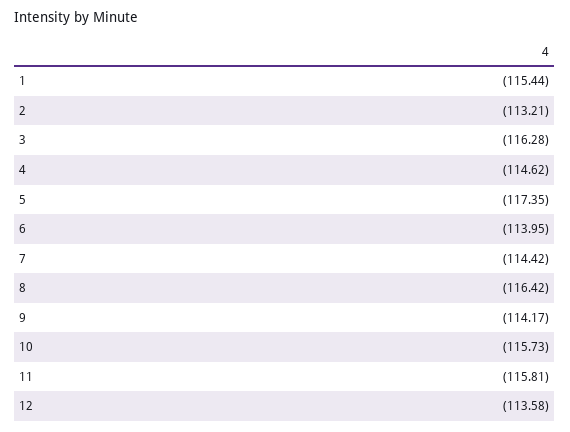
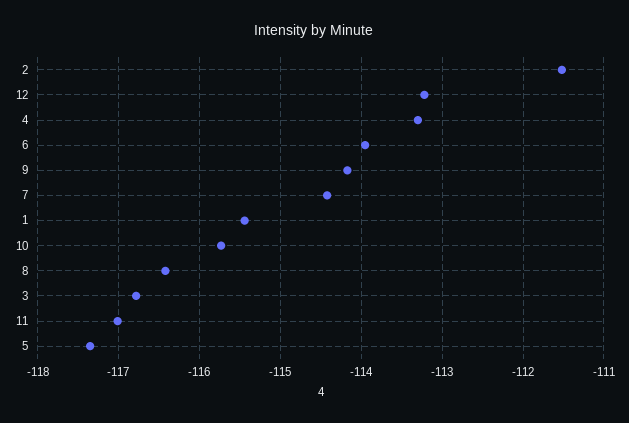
  {
    "1": -115.44,
-   "2": -113.21,
+   "2": -111.5,
-   "3": -116.28,
+   "3": -116.8,
-   "4": -114.62,
+   "4": -113.3,
    "5": -117.35,
    "6": -113.95,
    "7": -114.42,
    "8": -116.42,
    "9": -114.17,
    "10": -115.73,
-   "11": -115.81,
+   "11": -117,
-   "12": -113.58
+   "12": -113.2
  }

